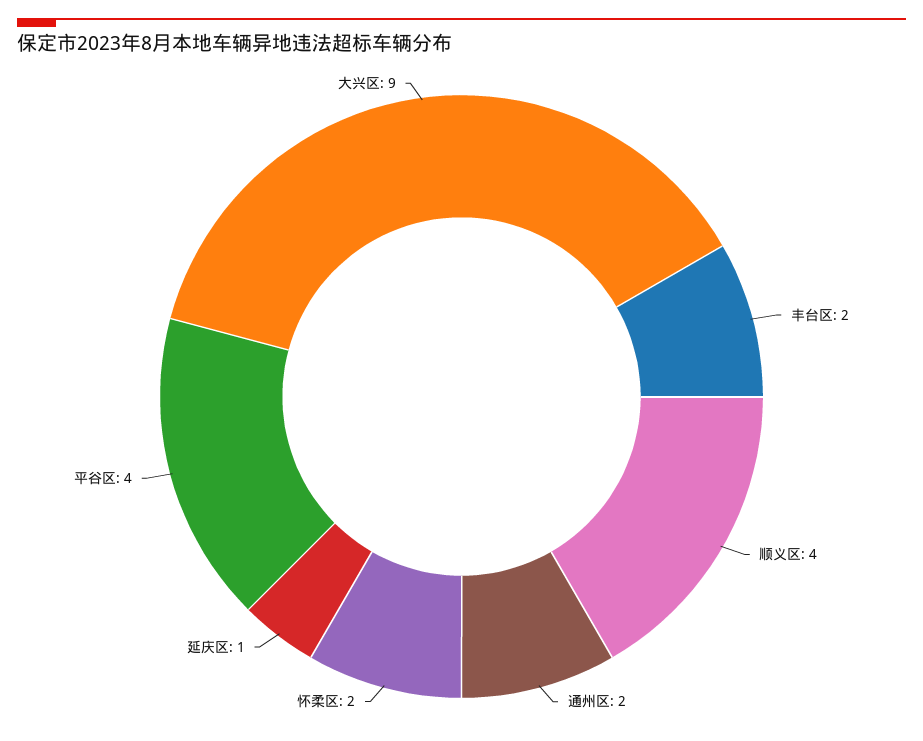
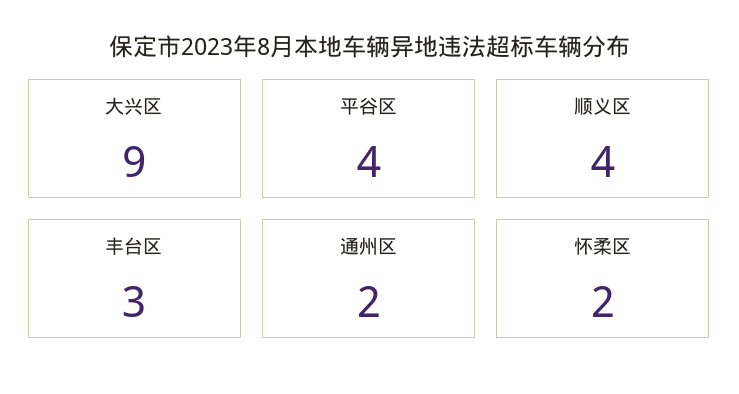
  {
-   "丰台区": 2,
+   "丰台区": 3,
    "顺义区": 4,
    "通州区": 2,
    "怀柔区": 2,
-   "延庆区": 1,
    "平谷区": 4,
    "大兴区": 9
  }

